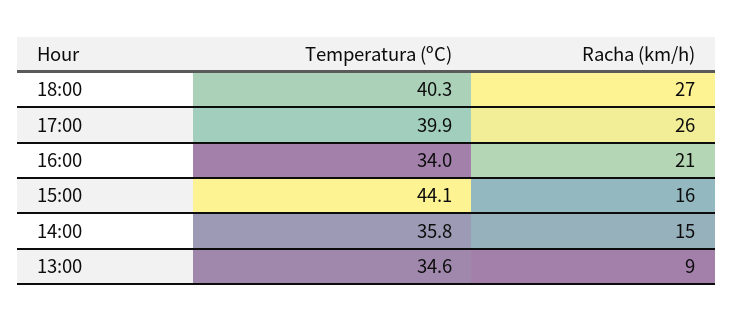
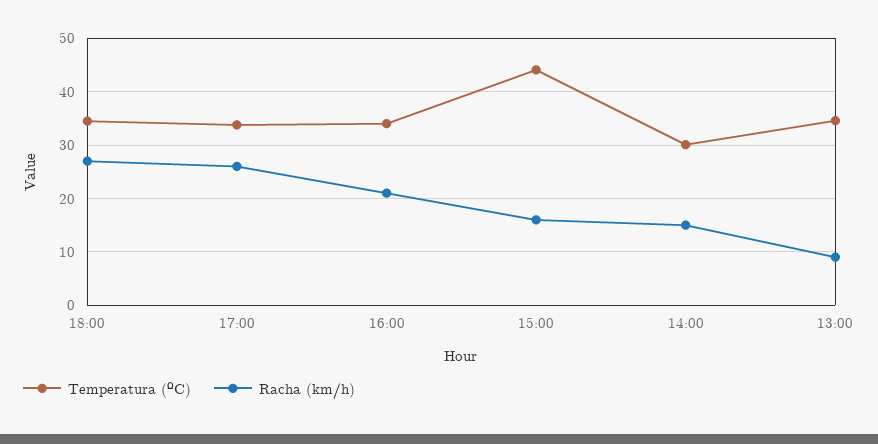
  {
    "Temperatura (ºC)": {
-     "18:00": 40.3,
+     "18:00": 34,
-     "17:00": 39.9,
+     "17:00": 34,
      "16:00": 34,
      "15:00": 44.1,
-     "14:00": 35.8,
+     "14:00": 30,
      "13:00": 34.6
    },
    "Racha (km/h)": {
      "18:00": 27,
      "17:00": 26,
      "16:00": 21,
      "15:00": 16,
      "14:00": 15,
      "13:00": 9
    }
  }

